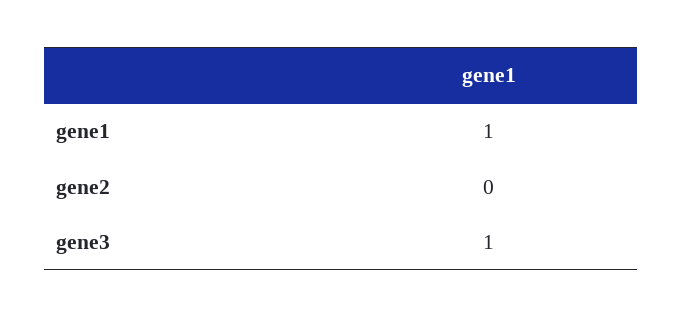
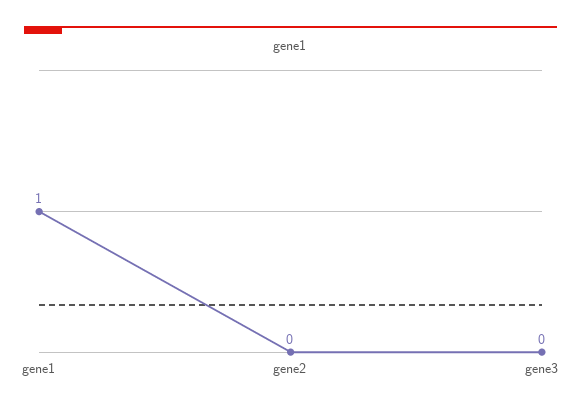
  {
    "gene1": 1,
    "gene2": 0,
-   "gene3": 1
+   "gene3": 0
  }

